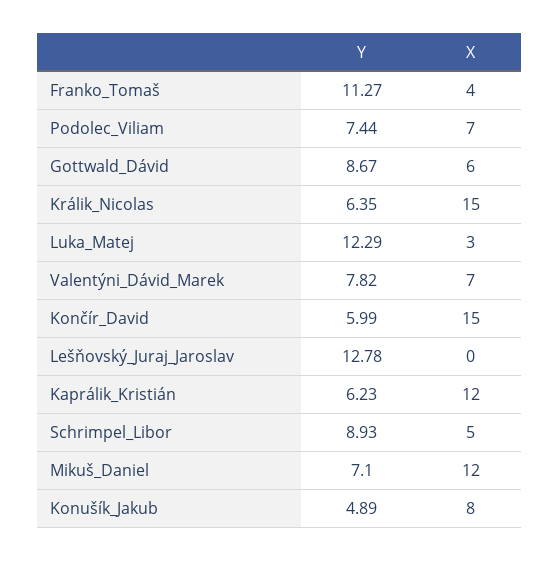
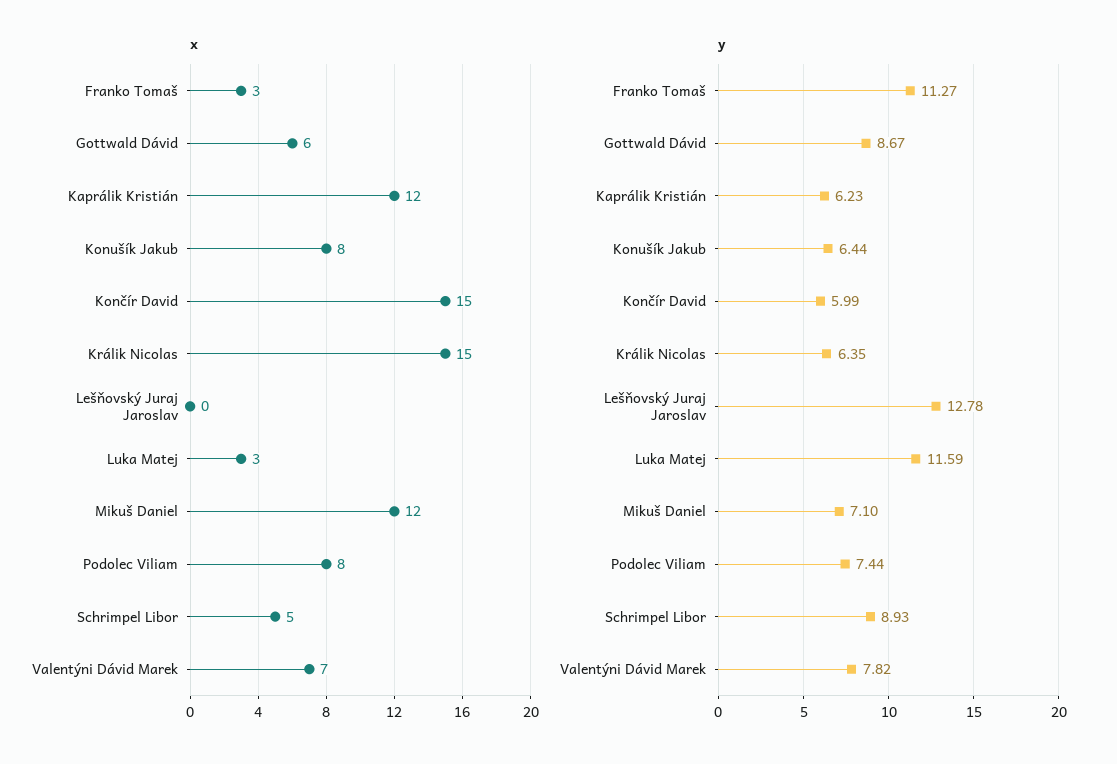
  {
    "Y": {
      "Franko_Tomaš": 11.27,
      "Podolec_Viliam": 7.44,
      "Gottwald_Dávid": 8.67,
      "Králik_Nicolas": 6.35,
-     "Luka_Matej": 12.29,
+     "Luka_Matej": 11.59,
      "Valentýni_Dávid_Marek": 7.82,
      "Končír_David": 5.99,
      "Lešňovský_Juraj_Jaroslav": 12.78,
      "Kaprálik_Kristián": 6.23,
      "Schrimpel_Libor": 8.93,
      "Mikuš_Daniel": 7.1,
-     "Konušík_Jakub": 4.89
+     "Konušík_Jakub": 6.44
    },
    "X": {
-     "Franko_Tomaš": 4,
+     "Franko_Tomaš": 3,
-     "Podolec_Viliam": 7,
+     "Podolec_Viliam": 8,
      "Gottwald_Dávid": 6,
      "Králik_Nicolas": 15,
      "Luka_Matej": 3,
      "Valentýni_Dávid_Marek": 7,
      "Končír_David": 15,
      "Lešňovský_Juraj_Jaroslav": 0,
      "Kaprálik_Kristián": 12,
      "Schrimpel_Libor": 5,
      "Mikuš_Daniel": 12,
      "Konušík_Jakub": 8
    }
  }

